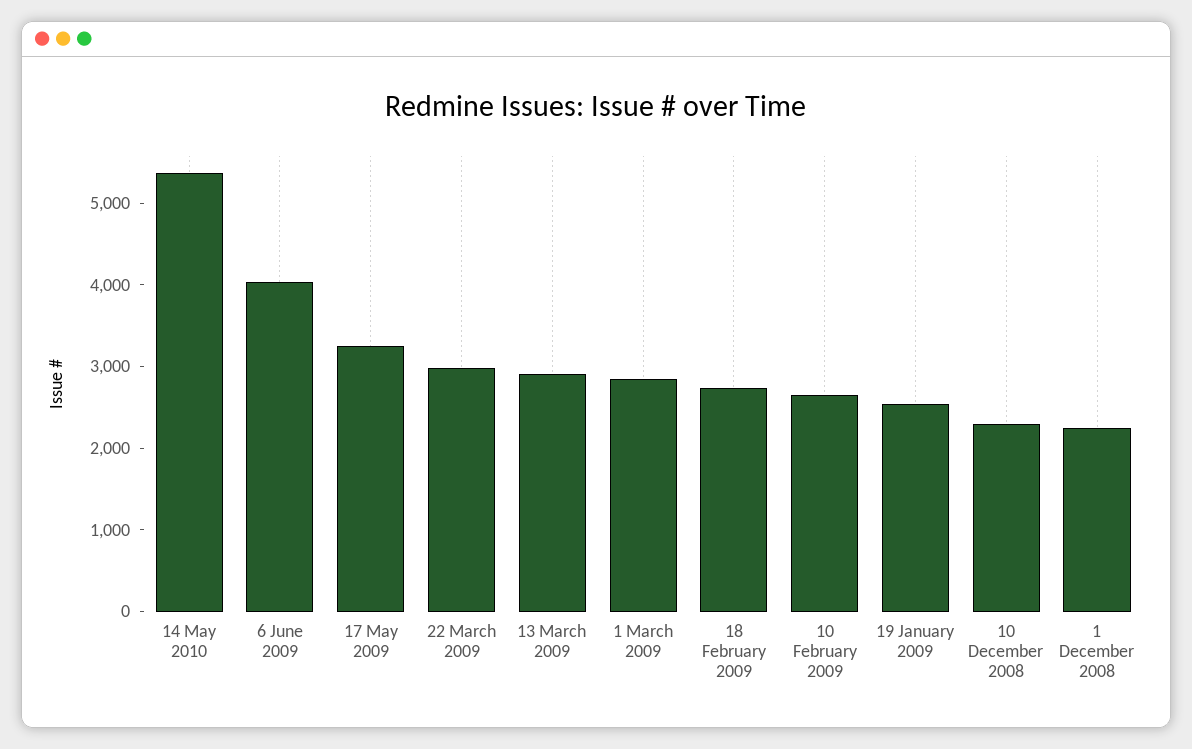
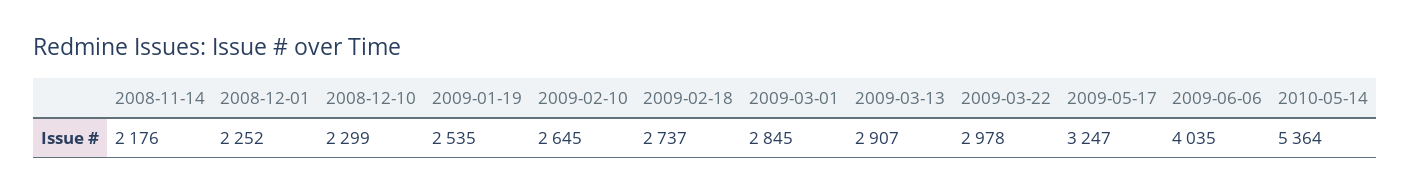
  {
    "14 May 2010": 5364,
    "6 June 2009": 4035,
    "17 May 2009": 3247,
    "22 March 2009": 2978,
    "13 March 2009": 2907,
    "1 March 2009": 2845,
    "18 February 2009": 2737,
    "10 February 2009": 2645,
    "19 January 2009": 2535,
    "10 December 2008": 2299,
-   "1 December 2008": 2252
+   "1 December 2008": 2252,
+   "2008-11-14": 2176
  }

